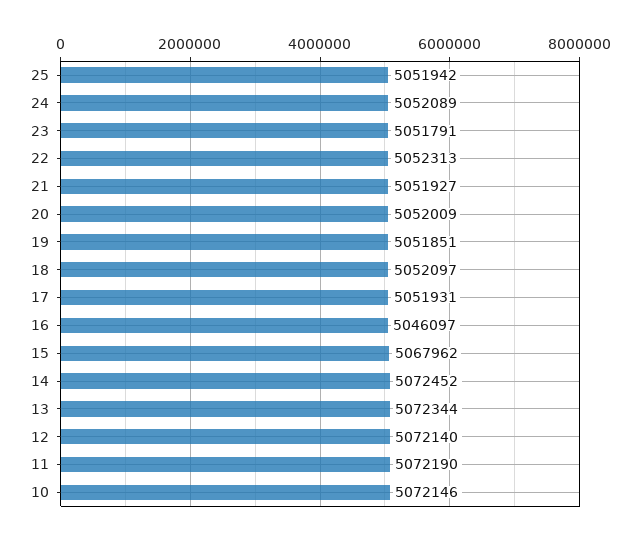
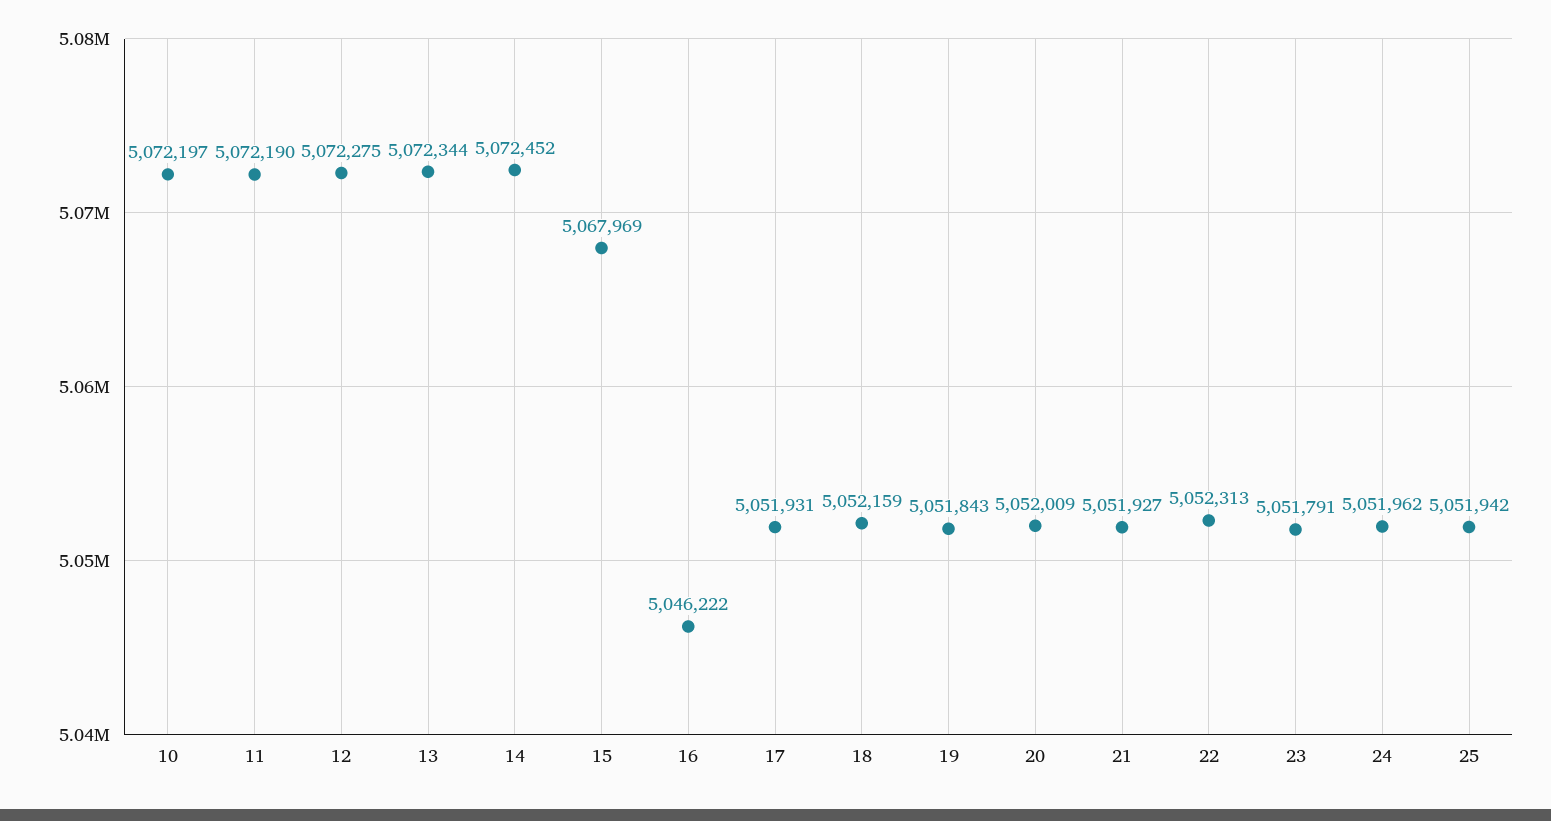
  {
    "25": 5051942,
-   "24": 5052089,
+   "24": 5051962,
    "23": 5051791,
    "22": 5052313,
    "21": 5051927,
    "20": 5052009,
-   "19": 5051851,
+   "19": 5051843,
-   "18": 5052097,
+   "18": 5052159,
    "17": 5051931,
-   "16": 5046097,
+   "16": 5046222,
-   "15": 5067962,
+   "15": 5067969,
    "14": 5072452,
    "13": 5072344,
-   "12": 5072140,
+   "12": 5072275,
    "11": 5072190,
-   "10": 5072146
+   "10": 5072197
  }

